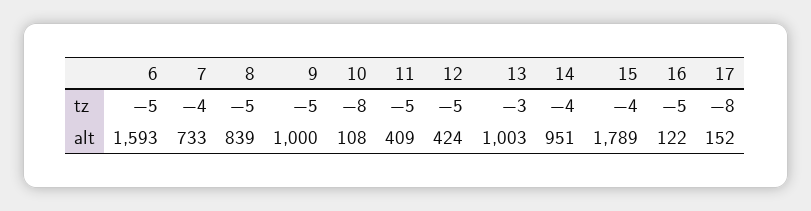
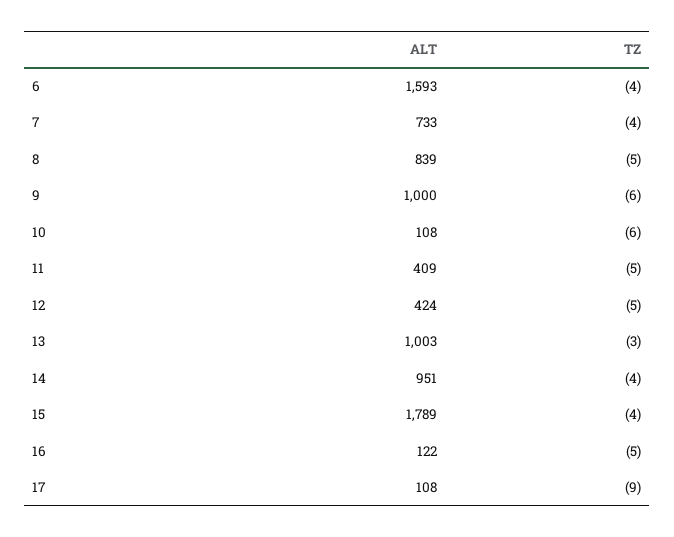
  {
    "6": {
-     "tz": -5,
+     "tz": -4,
      "alt": 1593
    },
    "7": {
      "tz": -4,
      "alt": 733
    },
    "8": {
      "tz": -5,
      "alt": 839
    },
    "9": {
-     "tz": -5,
+     "tz": -6,
      "alt": 1000
    },
    "10": {
-     "tz": -8,
+     "tz": -6,
      "alt": 108
    },
    "11": {
      "tz": -5,
      "alt": 409
    },
    "12": {
      "tz": -5,
      "alt": 424
    },
    "13": {
      "tz": -3,
      "alt": 1003
    },
    "14": {
      "tz": -4,
      "alt": 951
    },
    "15": {
      "tz": -4,
      "alt": 1789
    },
    "16": {
      "tz": -5,
      "alt": 122
    },
    "17": {
-     "tz": -8,
+     "tz": -9,
-     "alt": 152
+     "alt": 108
    }
  }

